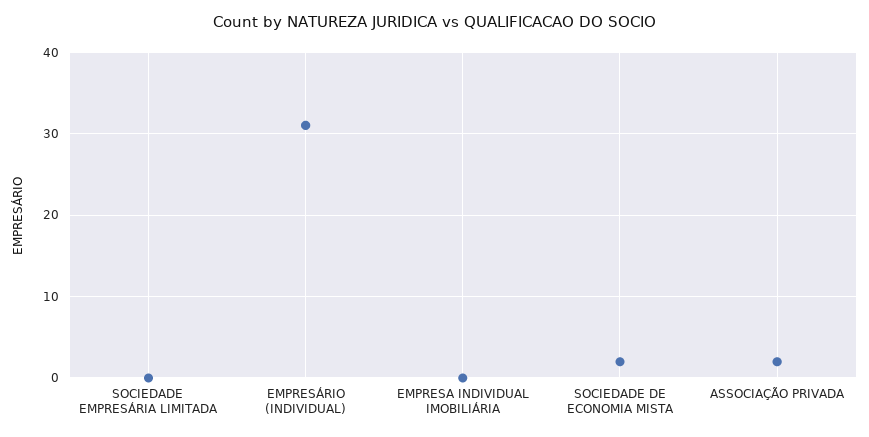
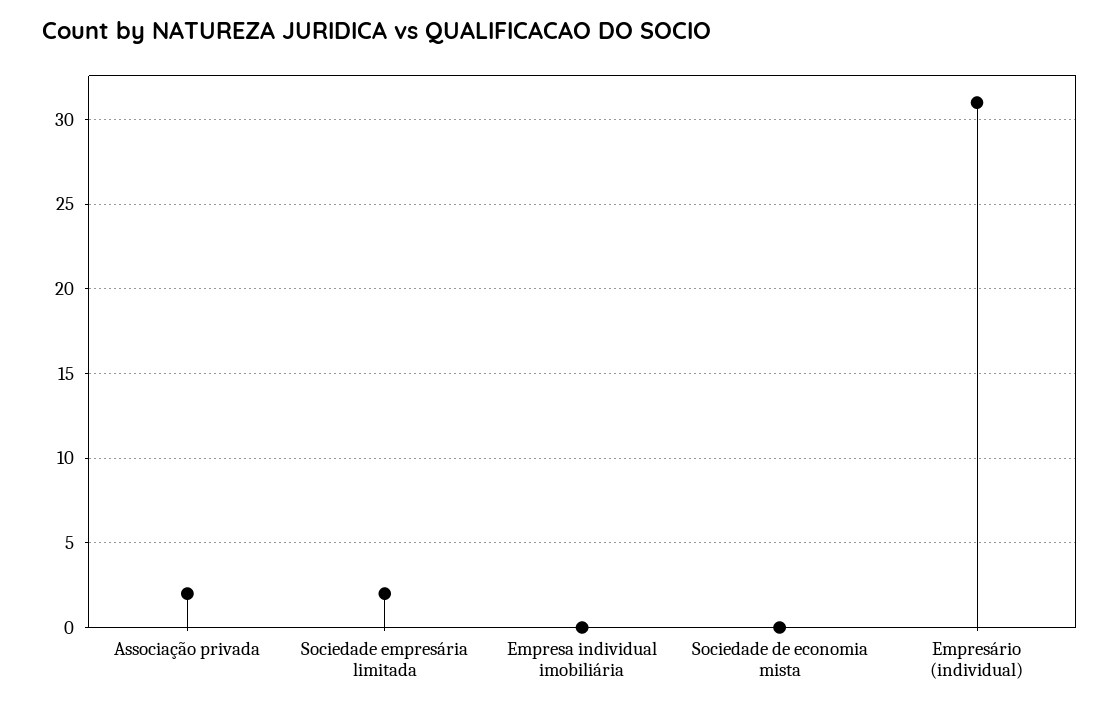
  {
-   "SOCIEDADE EMPRESÁRIA LIMITADA": 0,
+   "SOCIEDADE EMPRESÁRIA LIMITADA": 2,
    "EMPRESÁRIO (INDIVIDUAL)": 31,
    "EMPRESA INDIVIDUAL IMOBILIÁRIA": 0,
-   "SOCIEDADE DE ECONOMIA MISTA": 2,
+   "SOCIEDADE DE ECONOMIA MISTA": 0,
    "ASSOCIAÇÃO PRIVADA": 2
  }

